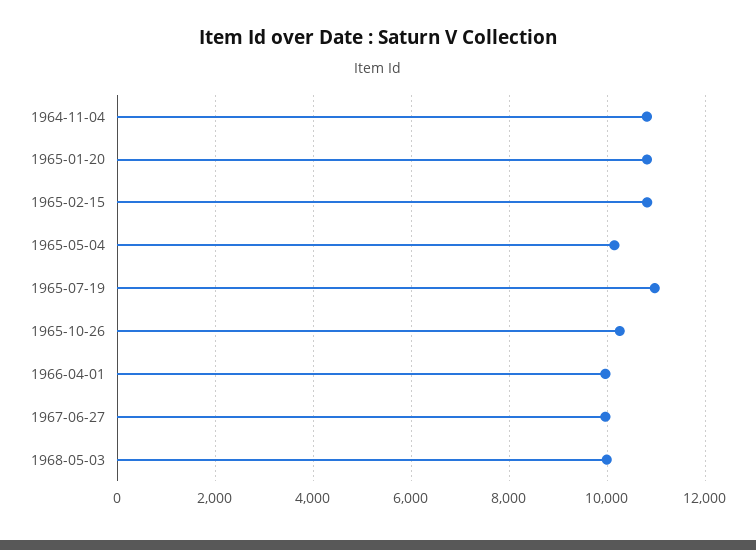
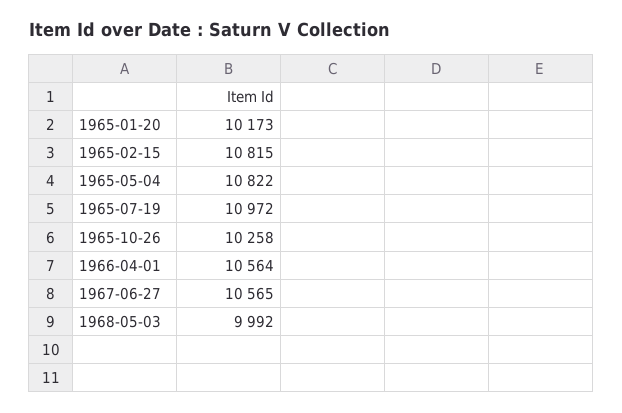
  {
-   "1964-11-04": 10800,
-   "1965-01-20": 10800,
+   "1965-01-20": 10173,
    "1965-02-15": 10815,
-   "1965-05-04": 10200,
+   "1965-05-04": 10822,
    "1965-07-19": 10972,
    "1965-10-26": 10258,
-   "1966-04-01": 10000,
+   "1966-04-01": 10564,
-   "1967-06-27": 10000,
+   "1967-06-27": 10565,
    "1968-05-03": 9992
  }

